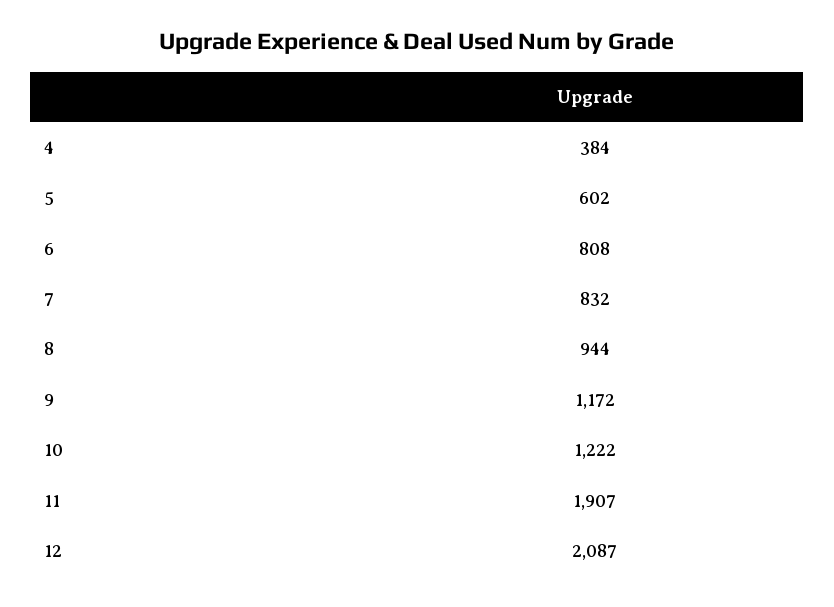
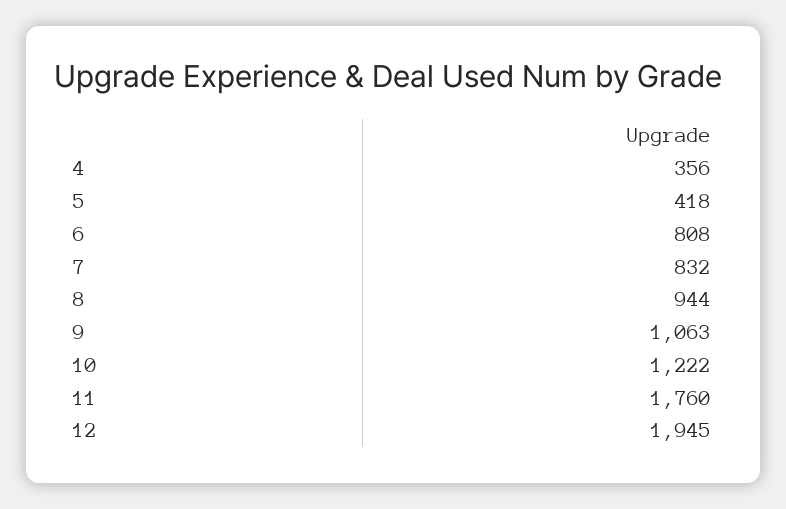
  {
-   "4": 384,
+   "4": 356,
-   "5": 602,
+   "5": 418,
    "6": 808,
    "7": 832,
    "8": 944,
-   "9": 1172,
+   "9": 1063,
    "10": 1222,
-   "11": 1907,
+   "11": 1760,
-   "12": 2087
+   "12": 1945
  }

